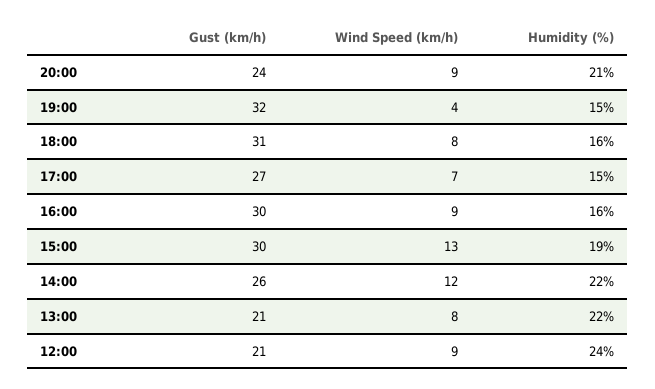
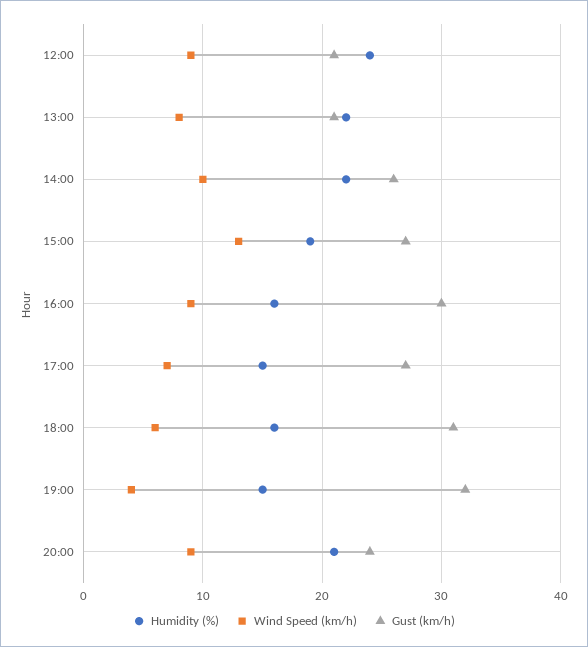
  {
    "Gust (km/h)": {
      "20:00": 24,
      "19:00": 32,
      "18:00": 31,
      "17:00": 27,
      "16:00": 30,
-     "15:00": 30,
+     "15:00": 27,
      "14:00": 26,
      "13:00": 21,
      "12:00": 21
    },
    "Wind Speed (km/h)": {
      "20:00": 9,
      "19:00": 4,
-     "18:00": 8,
+     "18:00": 6,
      "17:00": 7,
      "16:00": 9,
      "15:00": 13,
-     "14:00": 12,
+     "14:00": 10,
      "13:00": 8,
      "12:00": 9
    },
    "Humidity (%)": {
      "20:00": 21,
      "19:00": 15,
      "18:00": 16,
      "17:00": 15,
      "16:00": 16,
      "15:00": 19,
      "14:00": 22,
      "13:00": 22,
      "12:00": 24
    }
  }

